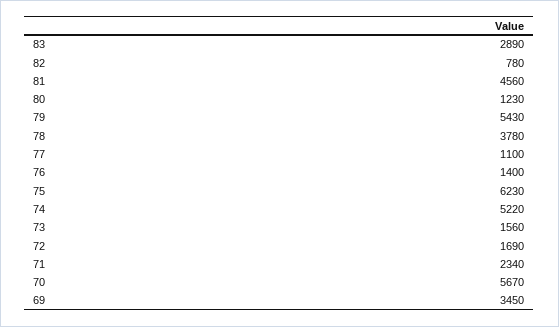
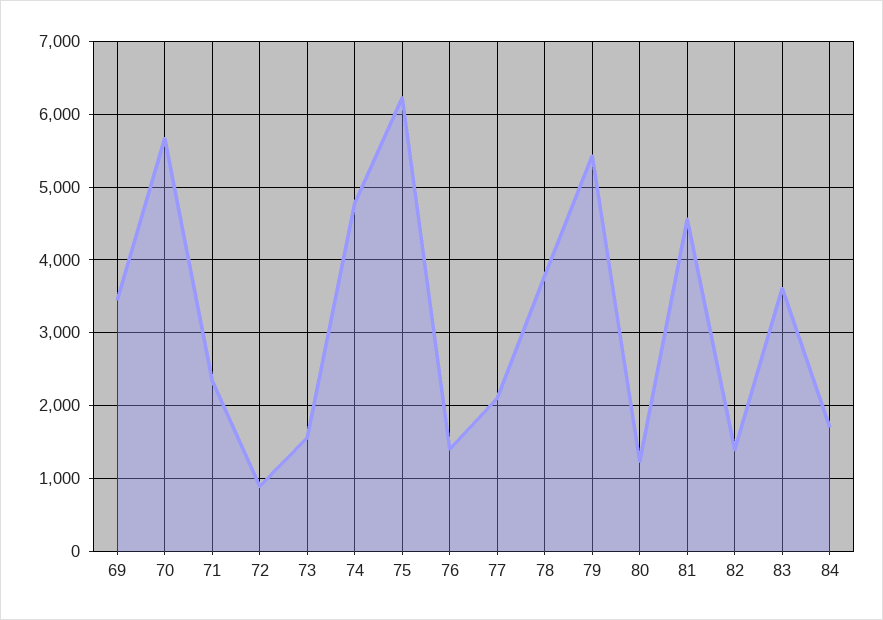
  {
-   "83": 2890,
+   "83": 3600,
-   "82": 780,
+   "82": 1400,
    "81": 4560,
    "80": 1230,
    "79": 5430,
    "78": 3780,
-   "77": 1100,
+   "77": 2100,
    "76": 1400,
    "75": 6230,
-   "74": 5220,
+   "74": 4800,
    "73": 1560,
-   "72": 1690,
+   "72": 900,
    "71": 2340,
    "70": 5670,
-   "69": 3450
+   "69": 3450,
+   "84": 1700
  }

